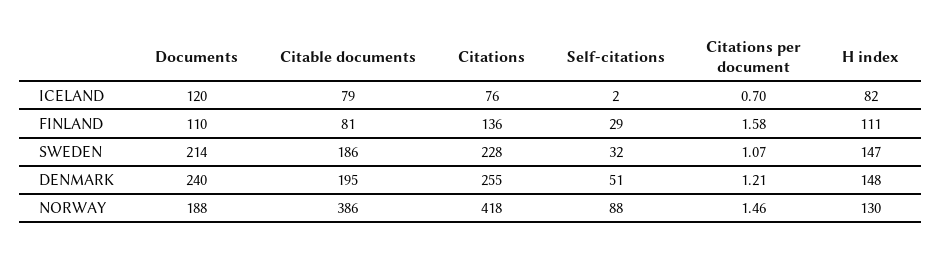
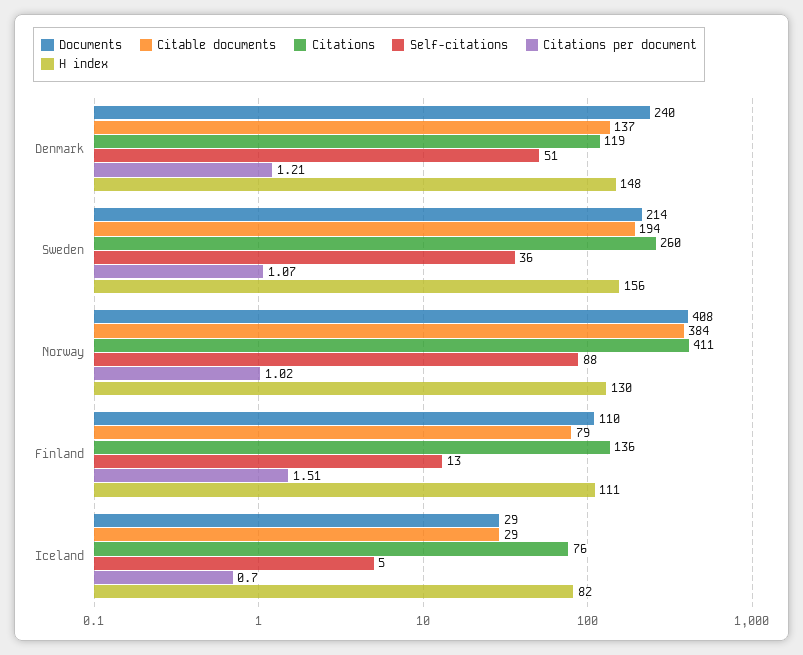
  {
    "Documents": {
-     "ICELAND": 120,
+     "ICELAND": 29,
      "FINLAND": 110,
      "SWEDEN": 214,
      "DENMARK": 240,
-     "NORWAY": 188
+     "NORWAY": 408
    },
    "Citable documents": {
-     "ICELAND": 79,
+     "ICELAND": 29,
-     "FINLAND": 81,
+     "FINLAND": 79,
-     "SWEDEN": 186,
+     "SWEDEN": 194,
-     "DENMARK": 195,
+     "DENMARK": 137,
-     "NORWAY": 386
+     "NORWAY": 384
    },
    "Citations": {
      "ICELAND": 76,
      "FINLAND": 136,
-     "SWEDEN": 228,
+     "SWEDEN": 260,
-     "DENMARK": 255,
+     "DENMARK": 119,
-     "NORWAY": 418
+     "NORWAY": 411
    },
    "Self-citations": {
-     "ICELAND": 2,
+     "ICELAND": 5,
-     "FINLAND": 29,
+     "FINLAND": 13,
-     "SWEDEN": 32,
+     "SWEDEN": 36,
      "DENMARK": 51,
      "NORWAY": 88
    },
    "Citations per document": {
      "ICELAND": 0.7,
-     "FINLAND": 1.58,
+     "FINLAND": 1.51,
      "SWEDEN": 1.07,
      "DENMARK": 1.21,
-     "NORWAY": 1.46
+     "NORWAY": 1.02
    },
    "H index": {
      "ICELAND": 82,
      "FINLAND": 111,
-     "SWEDEN": 147,
+     "SWEDEN": 156,
      "DENMARK": 148,
      "NORWAY": 130
    }
  }

